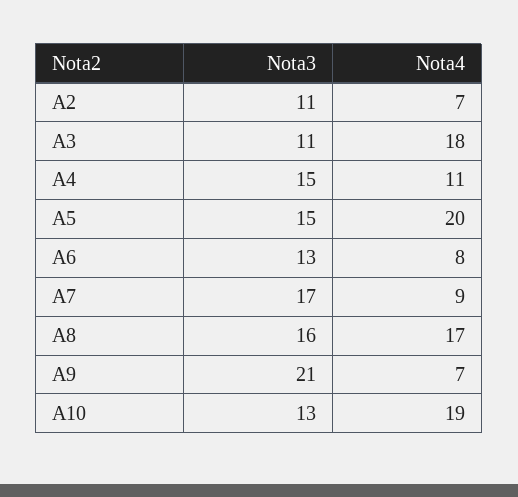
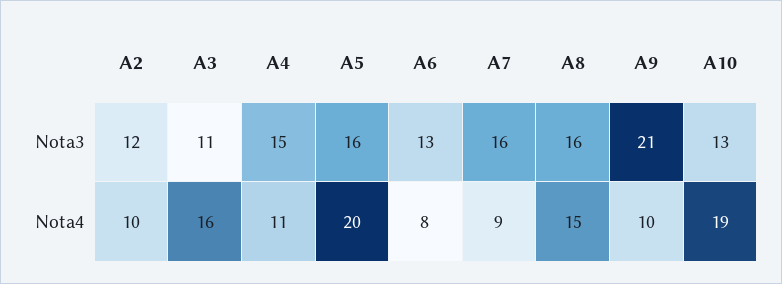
  {
    "Nota3": {
-     "A2": 11,
+     "A2": 12,
      "A3": 11,
      "A4": 15,
-     "A5": 15,
+     "A5": 16,
      "A6": 13,
-     "A7": 17,
+     "A7": 16,
      "A8": 16,
      "A9": 21,
      "A10": 13
    },
    "Nota4": {
-     "A2": 7,
+     "A2": 10,
-     "A3": 18,
+     "A3": 16,
      "A4": 11,
      "A5": 20,
      "A6": 8,
      "A7": 9,
-     "A8": 17,
+     "A8": 15,
-     "A9": 7,
+     "A9": 10,
      "A10": 19
    }
  }

